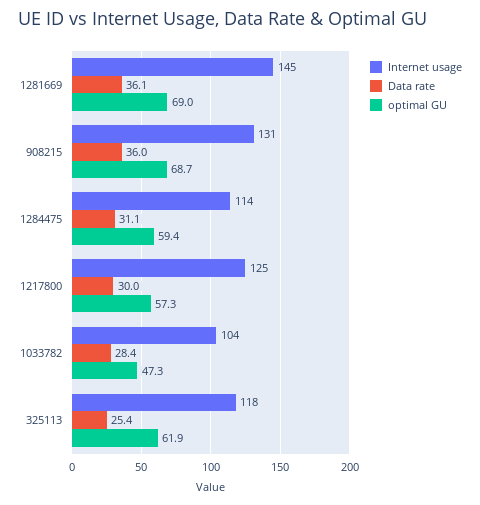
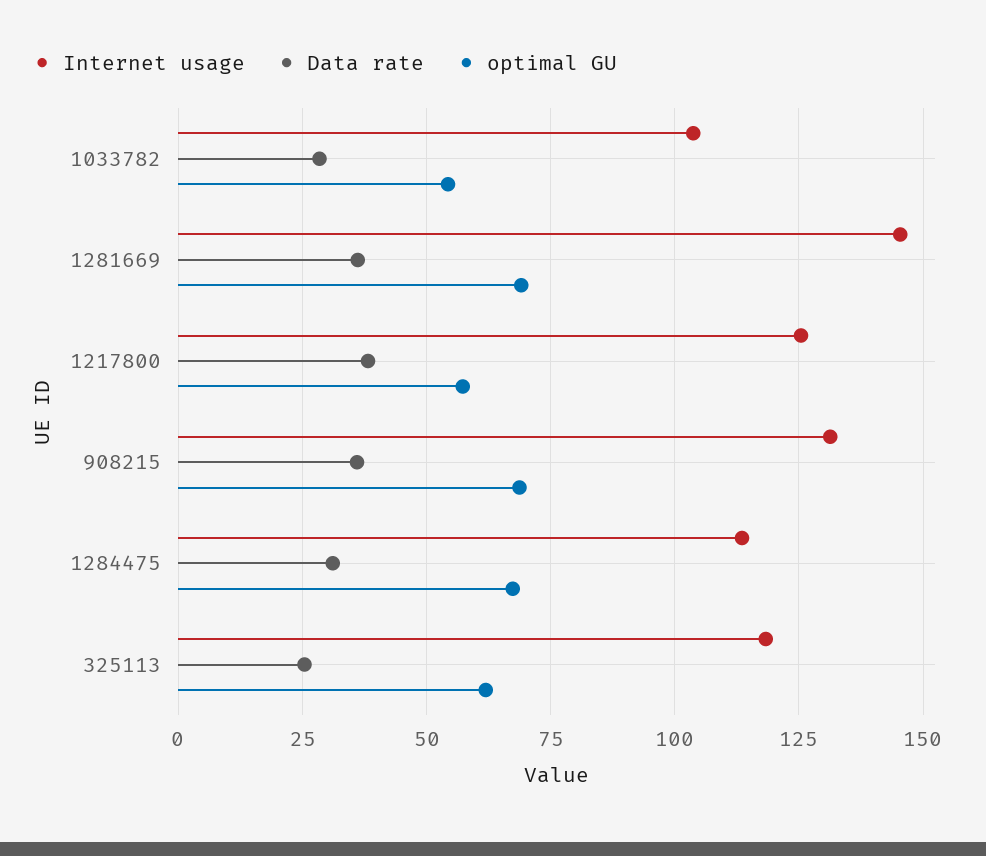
  {
    "Internet usage": {
      "1281669": 145,
      "908215": 131,
      "1284475": 114,
      "1217800": 125,
      "1033782": 104,
      "325113": 118
    },
    "Data rate": {
      "1281669": 36.1,
      "908215": 36,
      "1284475": 31.1,
-     "1217800": 30,
+     "1217800": 37.5,
      "1033782": 28.4,
      "325113": 25.4
    },
    "optimal GU": {
      "1281669": 69,
      "908215": 68.7,
-     "1284475": 59.4,
+     "1284475": 67.5,
      "1217800": 57.3,
-     "1033782": 47.3,
+     "1033782": 55,
      "325113": 61.9
    }
  }

